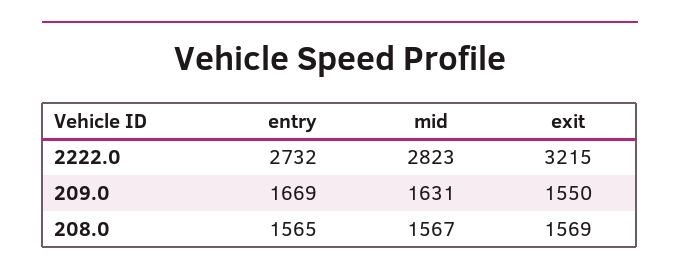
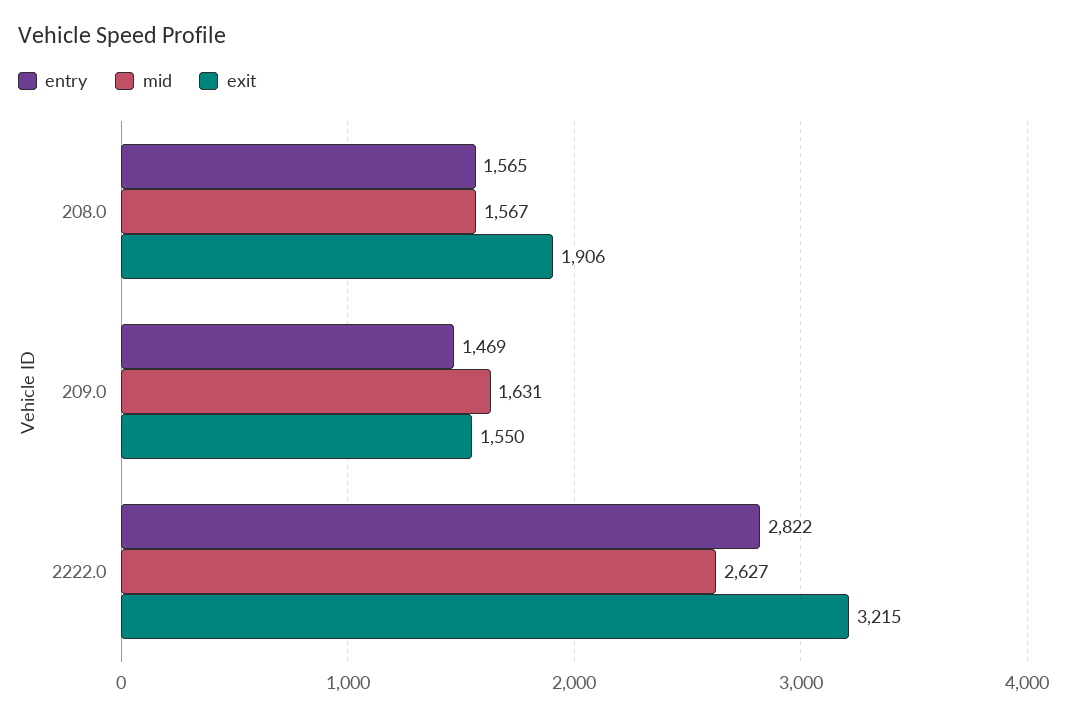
  {
    "entry": {
-     "2222.0": 2732,
+     "2222.0": 2822,
-     "209.0": 1669,
+     "209.0": 1469,
      "208.0": 1565
    },
    "mid": {
-     "2222.0": 2823,
+     "2222.0": 2627,
      "209.0": 1631,
      "208.0": 1567
    },
    "exit": {
      "2222.0": 3215,
      "209.0": 1550,
-     "208.0": 1569
+     "208.0": 1906
    }
  }

